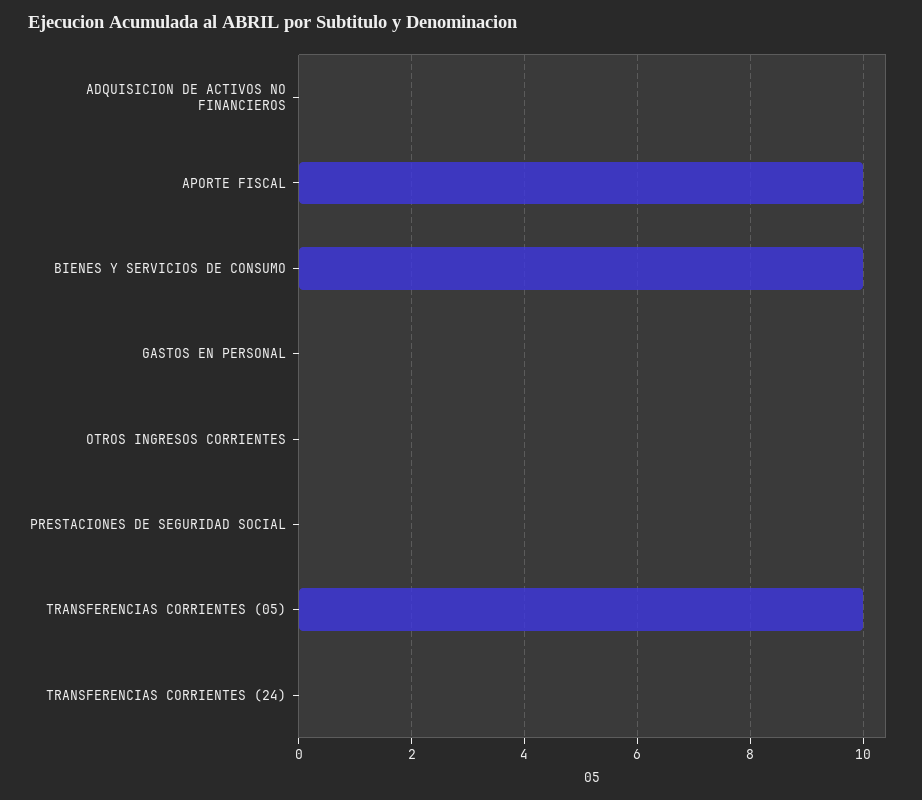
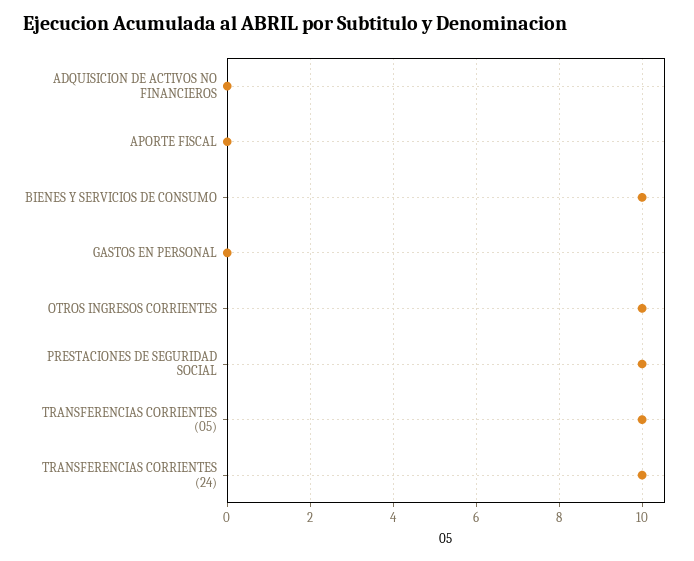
  {
    "ADQUISICION DE ACTIVOS NO FINANCIEROS": 0,
-   "APORTE FISCAL": 10,
+   "APORTE FISCAL": 0,
    "BIENES Y SERVICIOS DE CONSUMO": 10,
    "GASTOS EN PERSONAL": 0,
-   "OTROS INGRESOS CORRIENTES": 0,
+   "OTROS INGRESOS CORRIENTES": 10,
-   "PRESTACIONES DE SEGURIDAD SOCIAL": 0,
+   "PRESTACIONES DE SEGURIDAD SOCIAL": 10,
    "TRANSFERENCIAS CORRIENTES (05)": 10,
-   "TRANSFERENCIAS CORRIENTES (24)": 0
+   "TRANSFERENCIAS CORRIENTES (24)": 10
  }

